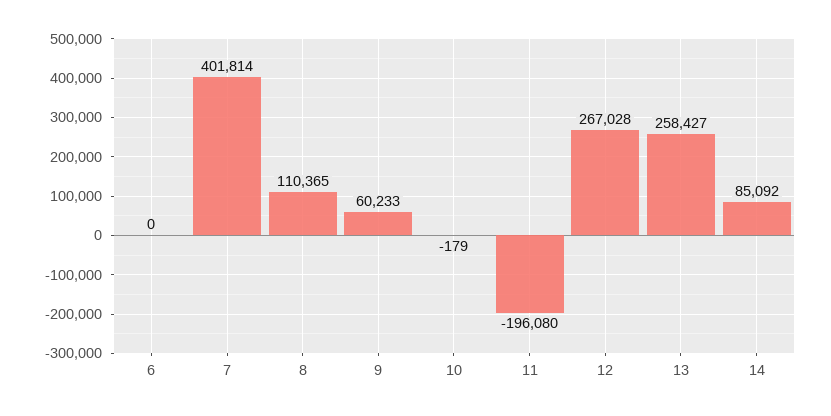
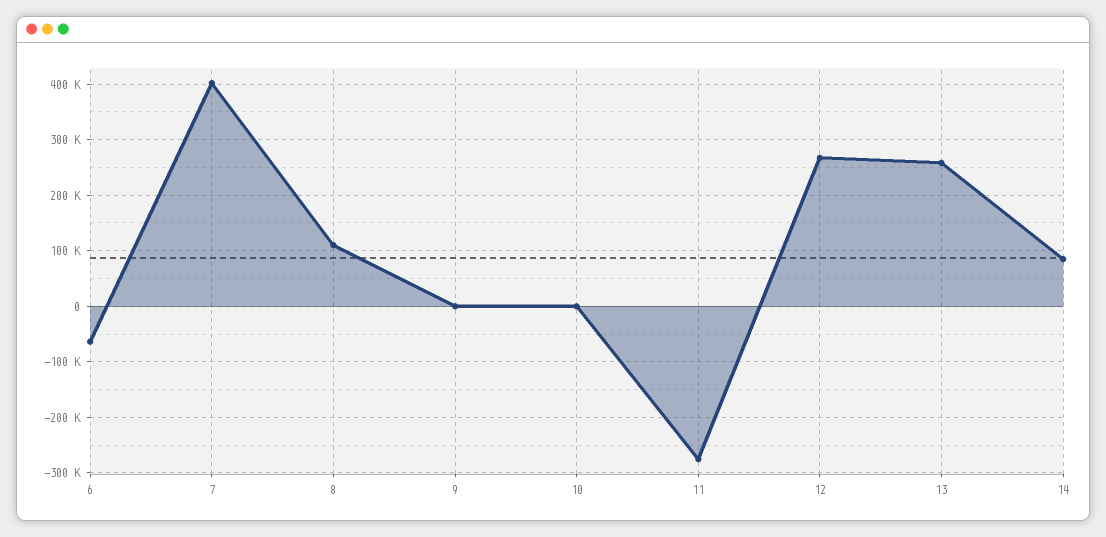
  {
-   "6": 0,
+   "6": -60000,
    "7": 401814,
    "8": 110365,
-   "9": 60233,
+   "9": 0,
    "10": -179,
-   "11": -196080,
+   "11": -280000,
    "12": 267028,
    "13": 258427,
    "14": 85092
  }

